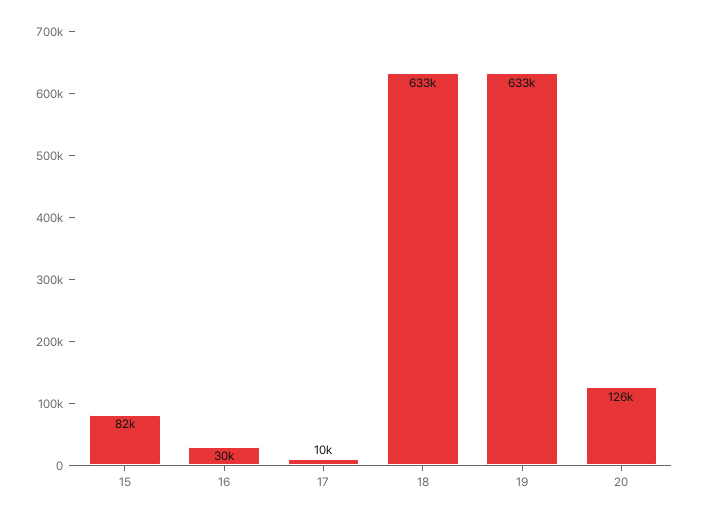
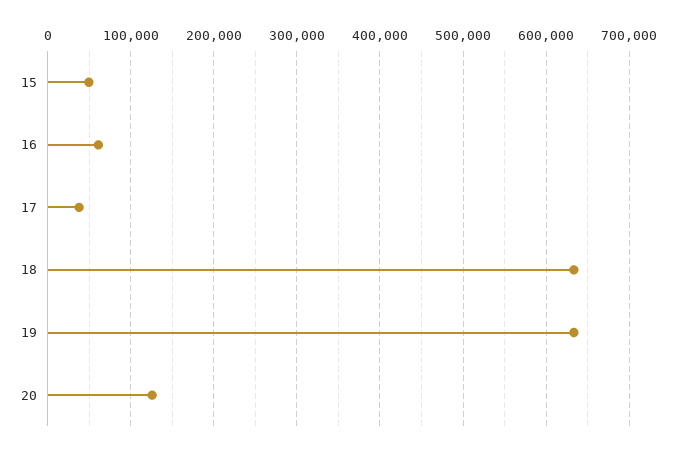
  {
-   "15": 82000,
+   "15": 50000,
-   "16": 30000,
+   "16": 60000,
-   "17": 10000,
+   "17": 40000,
    "18": 633000,
    "19": 633000,
    "20": 126000
  }

